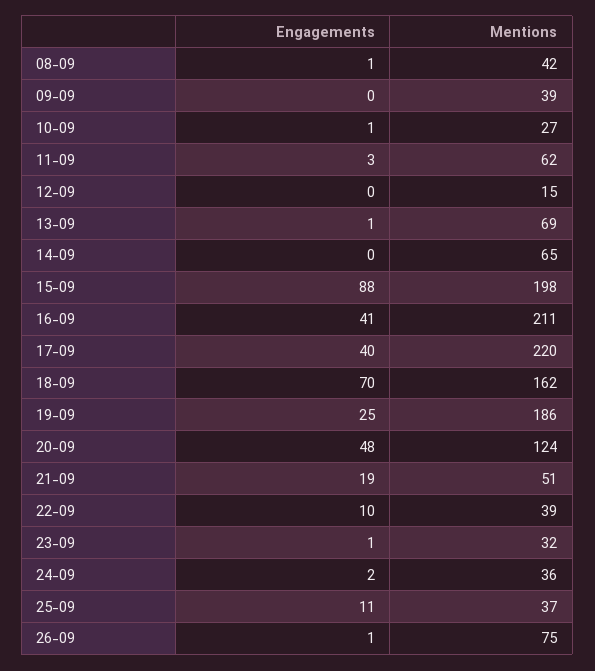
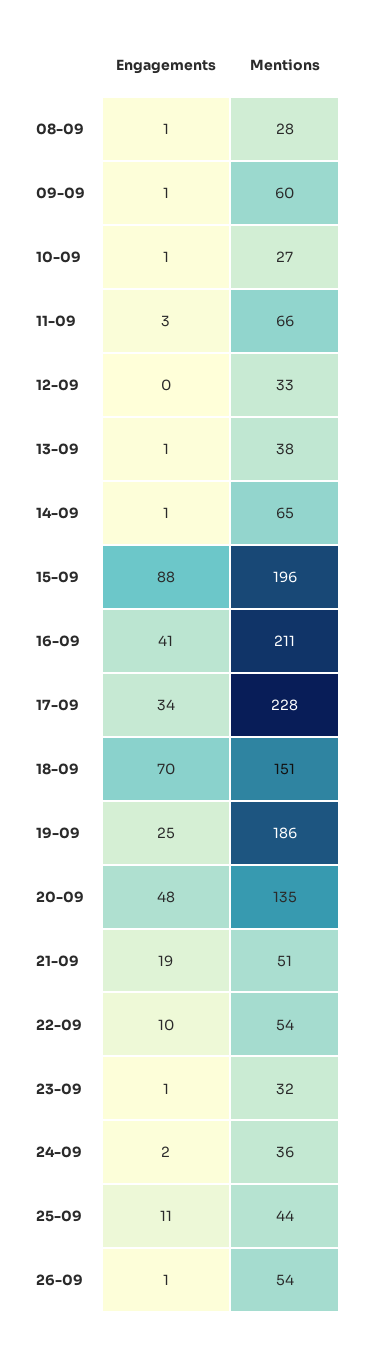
  {
    "Engagements": {
      "08-09": 1,
-     "09-09": 0,
+     "09-09": 1,
      "10-09": 1,
      "11-09": 3,
      "12-09": 0,
      "13-09": 1,
-     "14-09": 0,
+     "14-09": 1,
      "15-09": 88,
      "16-09": 41,
-     "17-09": 40,
+     "17-09": 34,
      "18-09": 70,
      "19-09": 25,
      "20-09": 48,
      "21-09": 19,
      "22-09": 10,
      "23-09": 1,
      "24-09": 2,
      "25-09": 11,
      "26-09": 1
    },
    "Mentions": {
-     "08-09": 42,
+     "08-09": 28,
-     "09-09": 39,
+     "09-09": 60,
      "10-09": 27,
-     "11-09": 62,
+     "11-09": 66,
-     "12-09": 15,
+     "12-09": 33,
-     "13-09": 69,
+     "13-09": 38,
      "14-09": 65,
-     "15-09": 198,
+     "15-09": 196,
      "16-09": 211,
-     "17-09": 220,
+     "17-09": 228,
-     "18-09": 162,
+     "18-09": 151,
      "19-09": 186,
-     "20-09": 124,
+     "20-09": 135,
      "21-09": 51,
-     "22-09": 39,
+     "22-09": 54,
      "23-09": 32,
      "24-09": 36,
-     "25-09": 37,
+     "25-09": 44,
-     "26-09": 75
+     "26-09": 54
    }
  }

